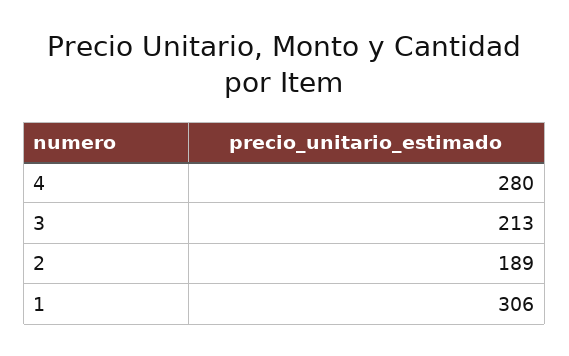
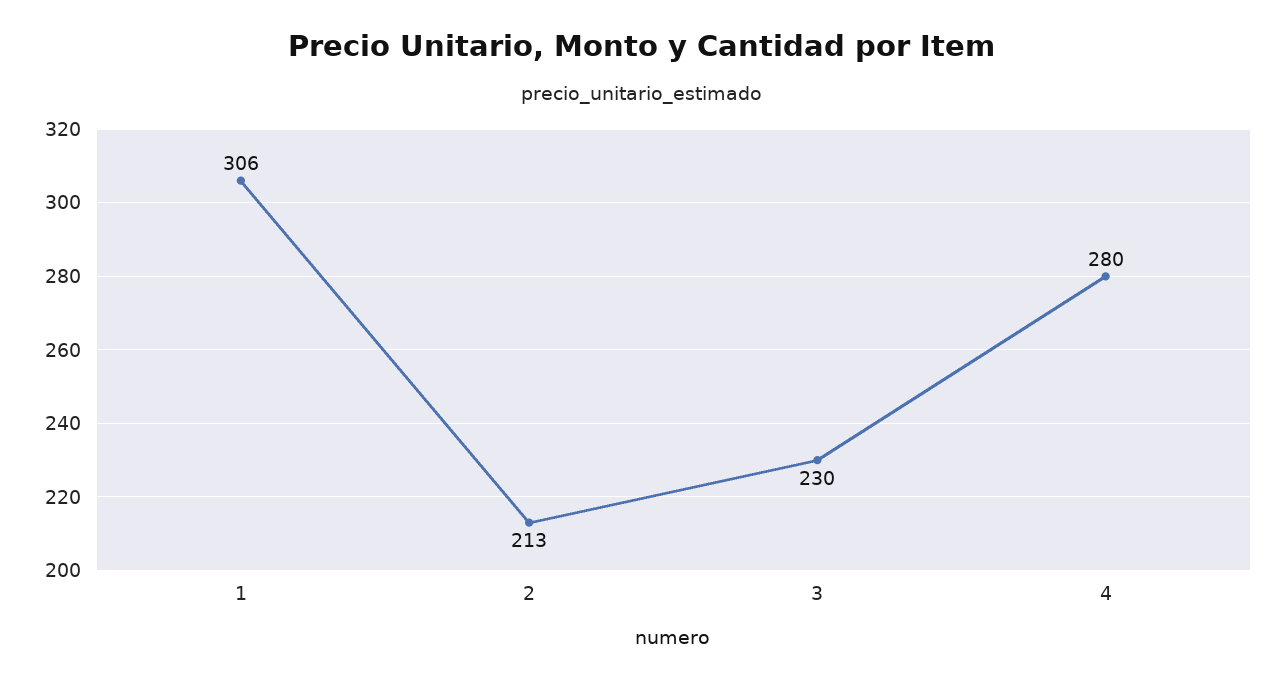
  {
    "4": 280,
-   "3": 213,
+   "3": 230,
-   "2": 189,
+   "2": 213,
    "1": 306
  }

